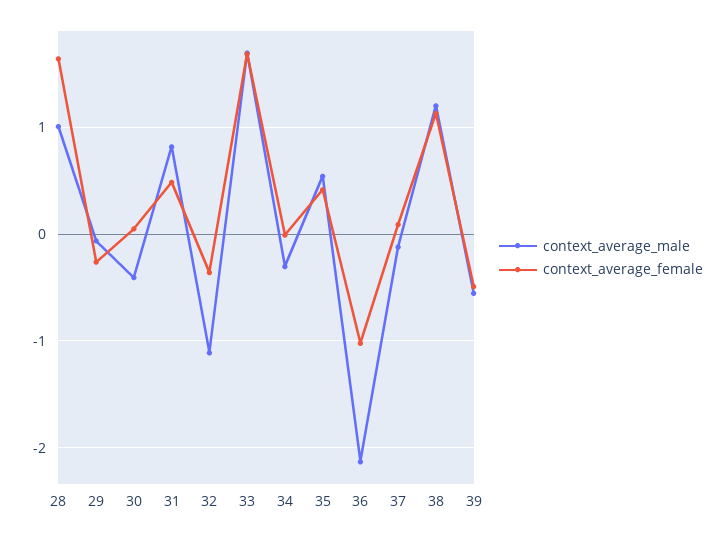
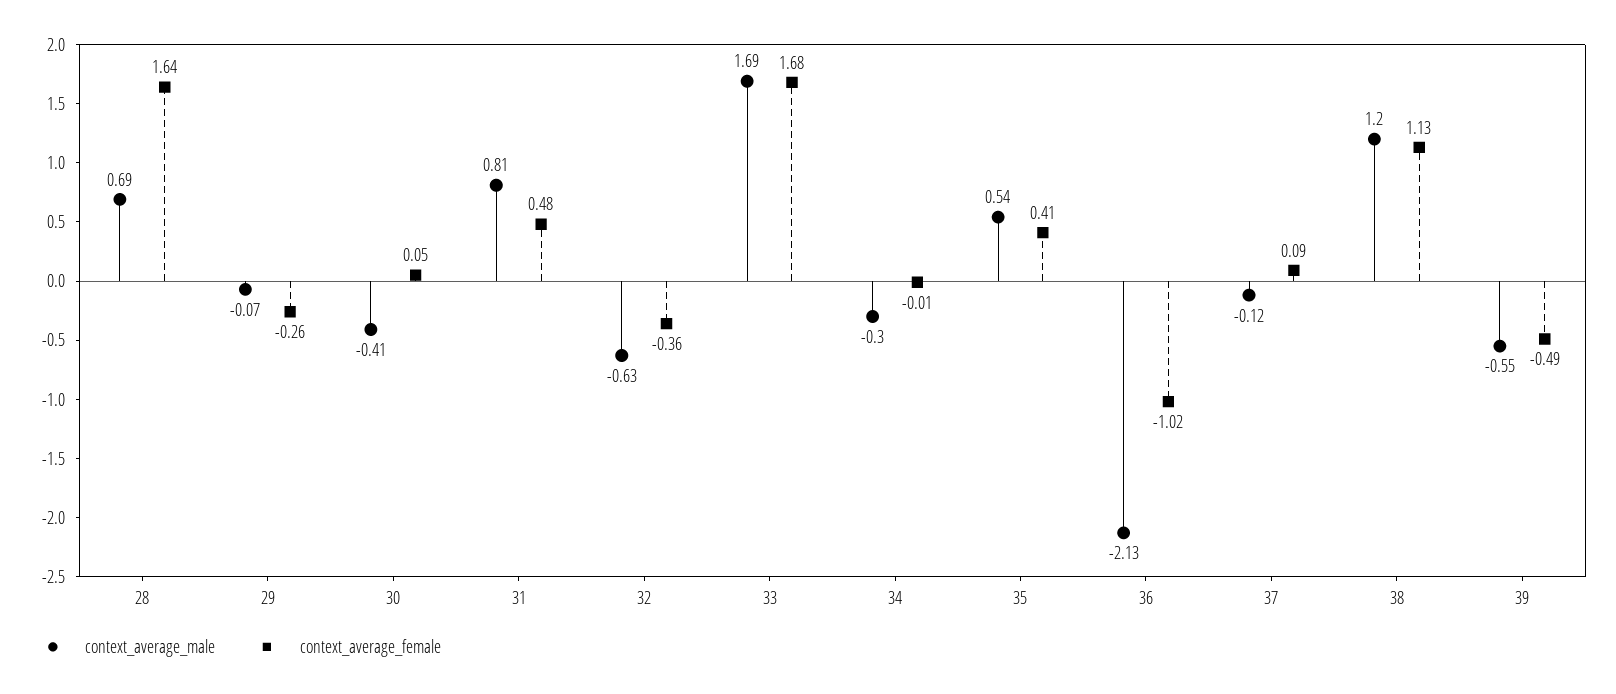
  {
    "context_average_male": {
-     "28": 1,
+     "28": 0.69,
      "29": -0.07,
      "30": -0.41,
      "31": 0.81,
-     "32": -1.1,
+     "32": -0.63,
      "33": 1.69,
      "34": -0.3,
      "35": 0.54,
      "36": -2.13,
      "37": -0.12,
      "38": 1.2,
      "39": -0.55
    },
    "context_average_female": {
      "28": 1.64,
      "29": -0.26,
      "30": 0.05,
      "31": 0.48,
      "32": -0.36,
      "33": 1.68,
      "34": -0.01,
      "35": 0.41,
      "36": -1.02,
      "37": 0.09,
      "38": 1.13,
      "39": -0.49
    }
  }

